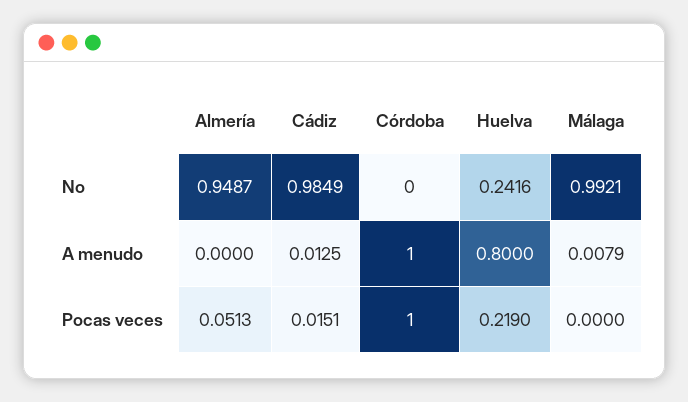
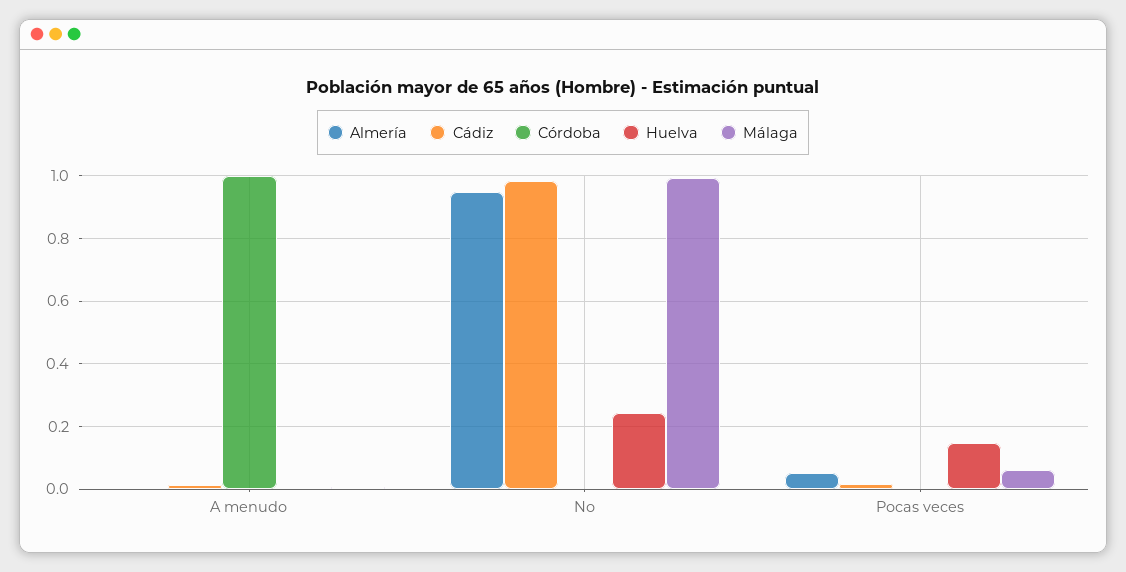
  {
    "Almería": {
      "No": 0.9487,
      "A menudo": 0,
      "Pocas veces": 0.0513
    },
    "Cádiz": {
      "No": 0.9849,
      "A menudo": 0.0125,
      "Pocas veces": 0.0151
    },
    "Córdoba": {
      "No": 0,
      "A menudo": 1,
-     "Pocas veces": 1
+     "Pocas veces": 0
    },
    "Huelva": {
      "No": 0.2416,
-     "A menudo": 0.8,
+     "A menudo": 0,
-     "Pocas veces": 0.219
+     "Pocas veces": 0.14
    },
    "Málaga": {
      "No": 0.9921,
      "A menudo": 0.0079,
-     "Pocas veces": 0
+     "Pocas veces": 0.06
    }
  }

